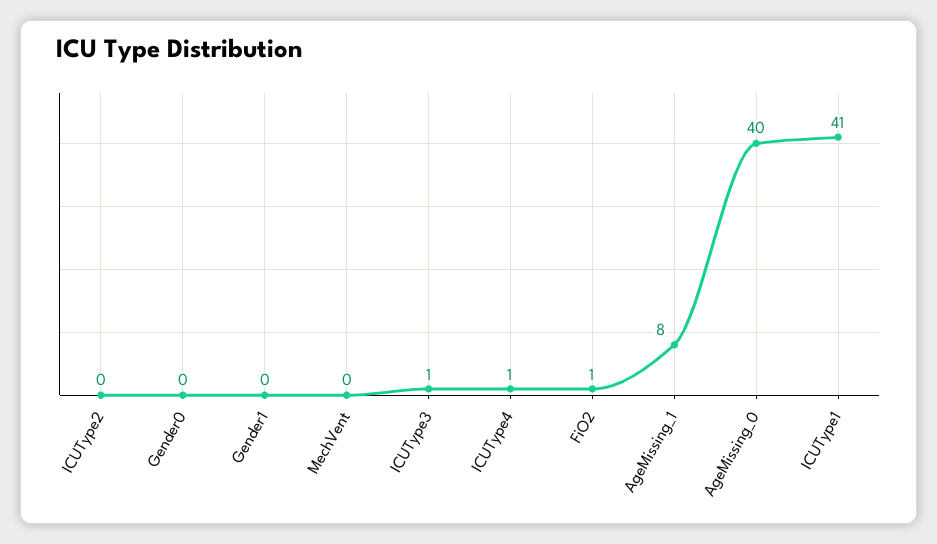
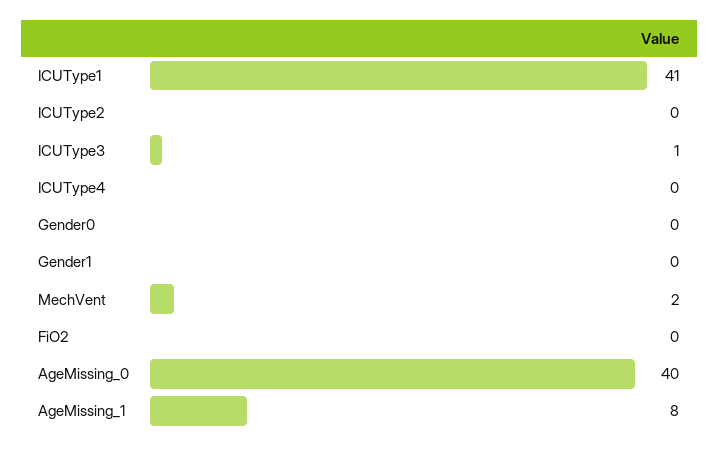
  {
    "ICUType2": 0,
    "Gender0": 0,
    "Gender1": 0,
-   "MechVent": 0,
+   "MechVent": 2,
    "ICUType3": 1,
-   "ICUType4": 1,
+   "ICUType4": 0,
-   "FiO2": 1,
+   "FiO2": 0,
    "AgeMissing_1": 8,
    "AgeMissing_0": 40,
    "ICUType1": 41
  }

